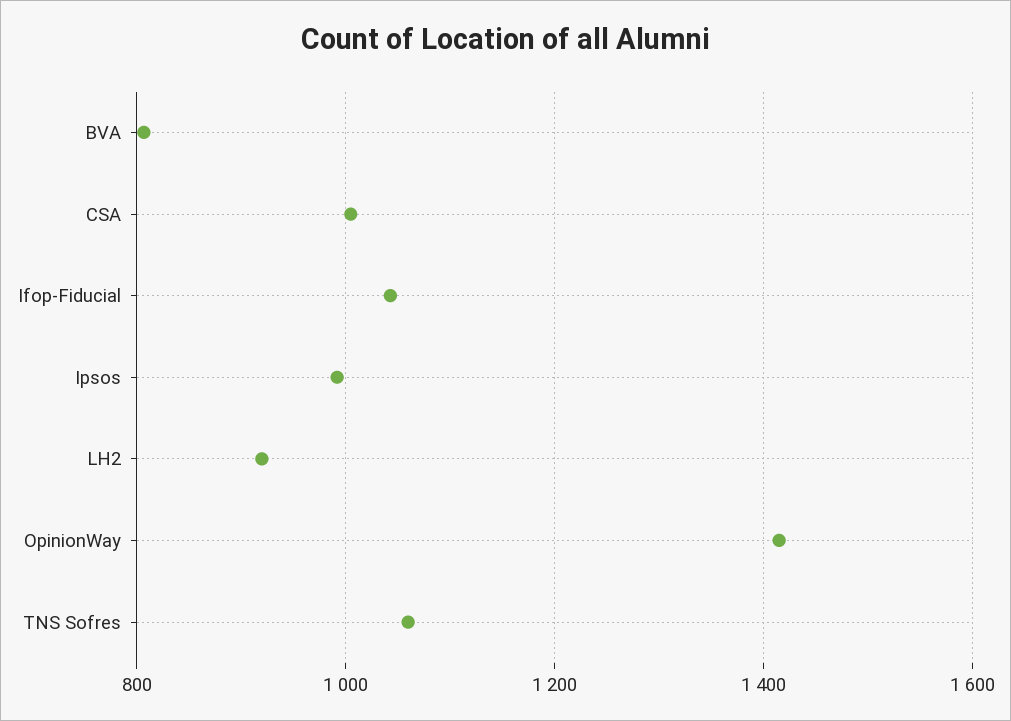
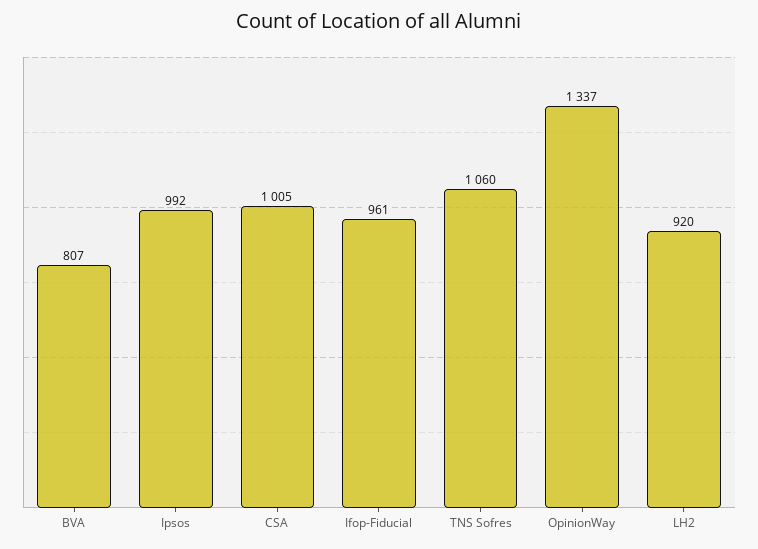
  {
    "BVA": 807,
    "CSA": 1005,
-   "Ifop-Fiducial": 1040,
+   "Ifop-Fiducial": 961,
    "Ipsos": 992,
    "LH2": 920,
-   "OpinionWay": 1420,
+   "OpinionWay": 1337,
    "TNS Sofres": 1060
  }

